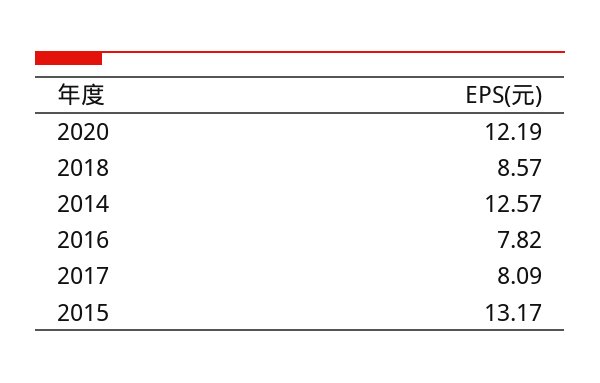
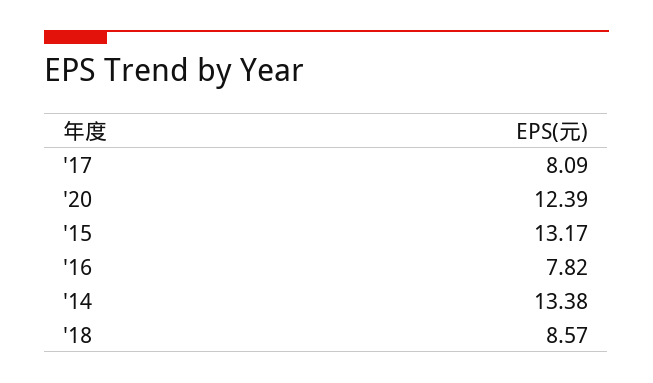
  {
-   "2020": 12.19,
+   "2020": 12.39,
    "2018": 8.57,
-   "2014": 12.57,
+   "2014": 13.38,
    "2016": 7.82,
    "2017": 8.09,
    "2015": 13.17
  }

